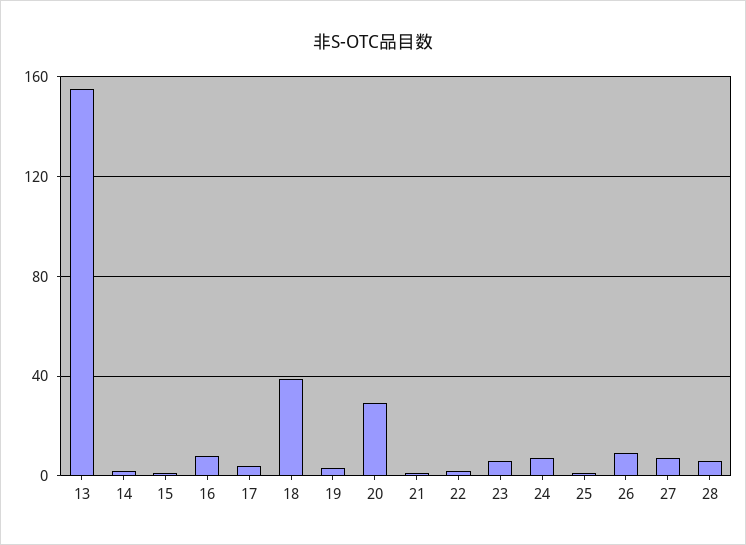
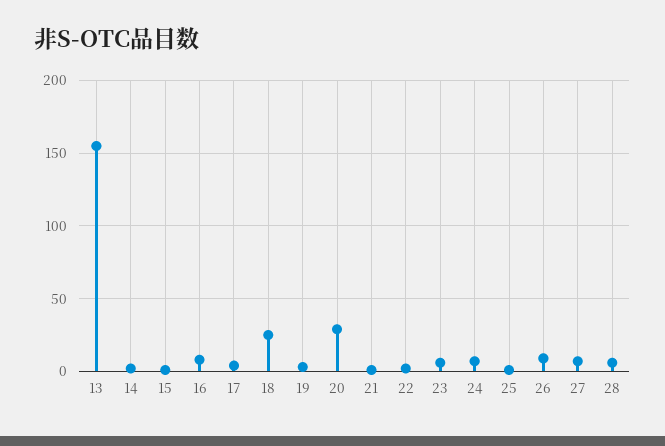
  {
    "13": 155,
    "14": 0,
    "15": 0,
    "16": 10,
    "17": 5,
-   "18": 40,
+   "18": 25,
    "19": 5,
    "20": 30,
    "21": 0,
    "22": 0,
    "23": 5,
    "24": 5,
    "25": 0,
    "26": 10,
    "27": 5,
    "28": 5
  }

